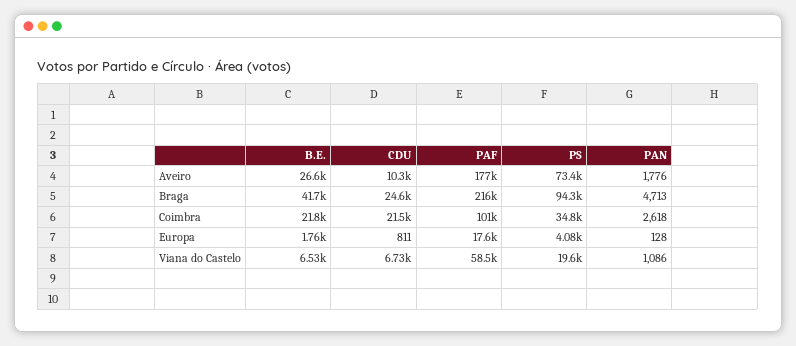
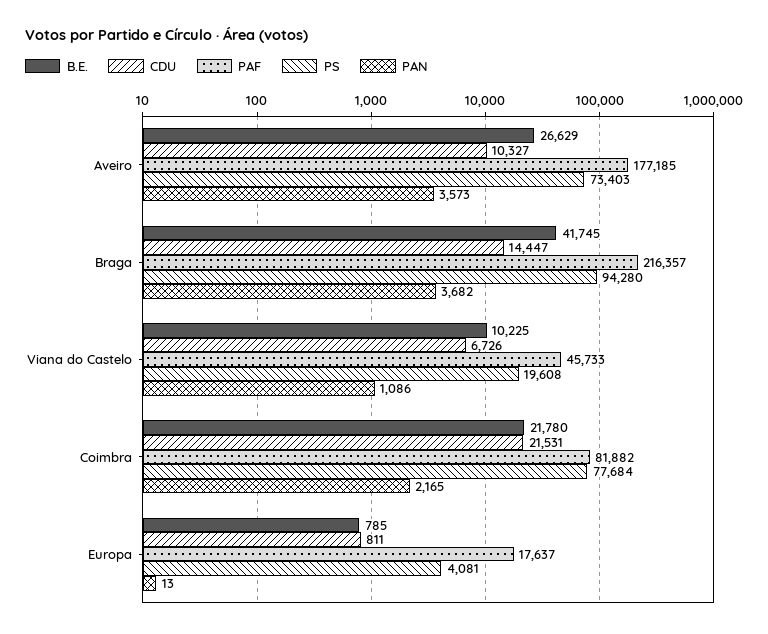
  {
    "B.E.": {
      "Aveiro": 26629,
      "Braga": 41745,
      "Coimbra": 21780,
-     "Europa": 1760,
+     "Europa": 785,
-     "Viana do Castelo": 6530
+     "Viana do Castelo": 10225
    },
    "CDU": {
      "Aveiro": 10327,
-     "Braga": 24600,
+     "Braga": 14447,
      "Coimbra": 21531,
      "Europa": 811,
      "Viana do Castelo": 6726
    },
    "PAF": {
      "Aveiro": 177185,
      "Braga": 216357,
-     "Coimbra": 101000,
+     "Coimbra": 81882,
      "Europa": 17637,
-     "Viana do Castelo": 58500
+     "Viana do Castelo": 45733
    },
    "PS": {
      "Aveiro": 73403,
      "Braga": 94280,
-     "Coimbra": 34800,
+     "Coimbra": 77684,
      "Europa": 4081,
      "Viana do Castelo": 19608
    },
    "PAN": {
-     "Aveiro": 1776,
+     "Aveiro": 3573,
-     "Braga": 4713,
+     "Braga": 3682,
-     "Coimbra": 2618,
+     "Coimbra": 2165,
-     "Europa": 128,
+     "Europa": 13,
      "Viana do Castelo": 1086
    }
  }

